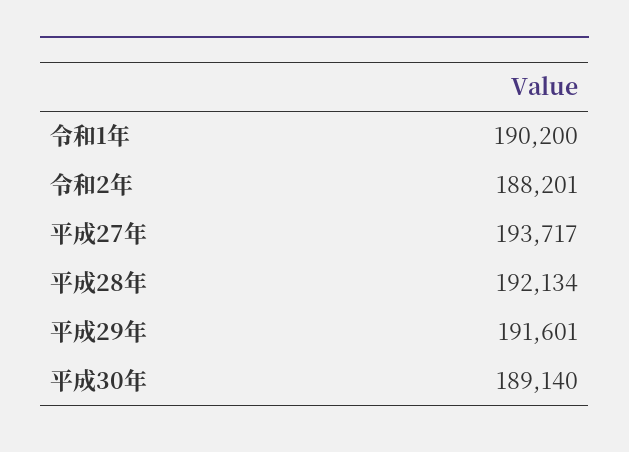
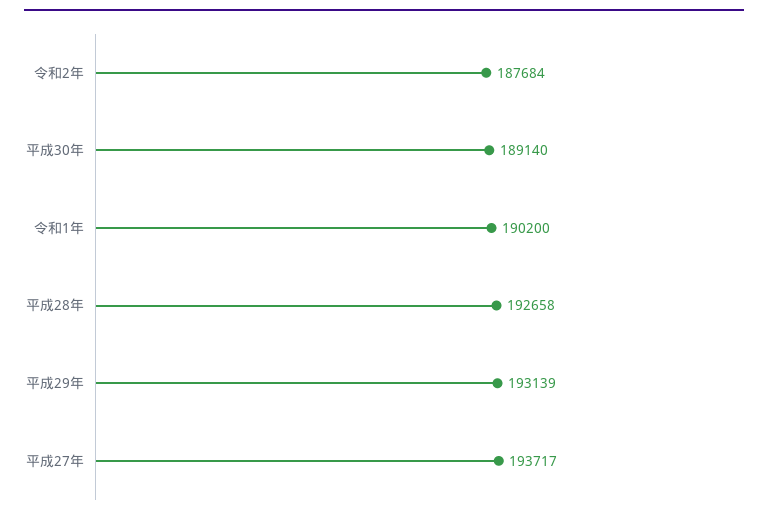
  {
    "令和1年": 190200,
-   "令和2年": 188201,
+   "令和2年": 187684,
    "平成27年": 193717,
-   "平成28年": 192134,
+   "平成28年": 192658,
-   "平成29年": 191601,
+   "平成29年": 193139,
    "平成30年": 189140
  }

